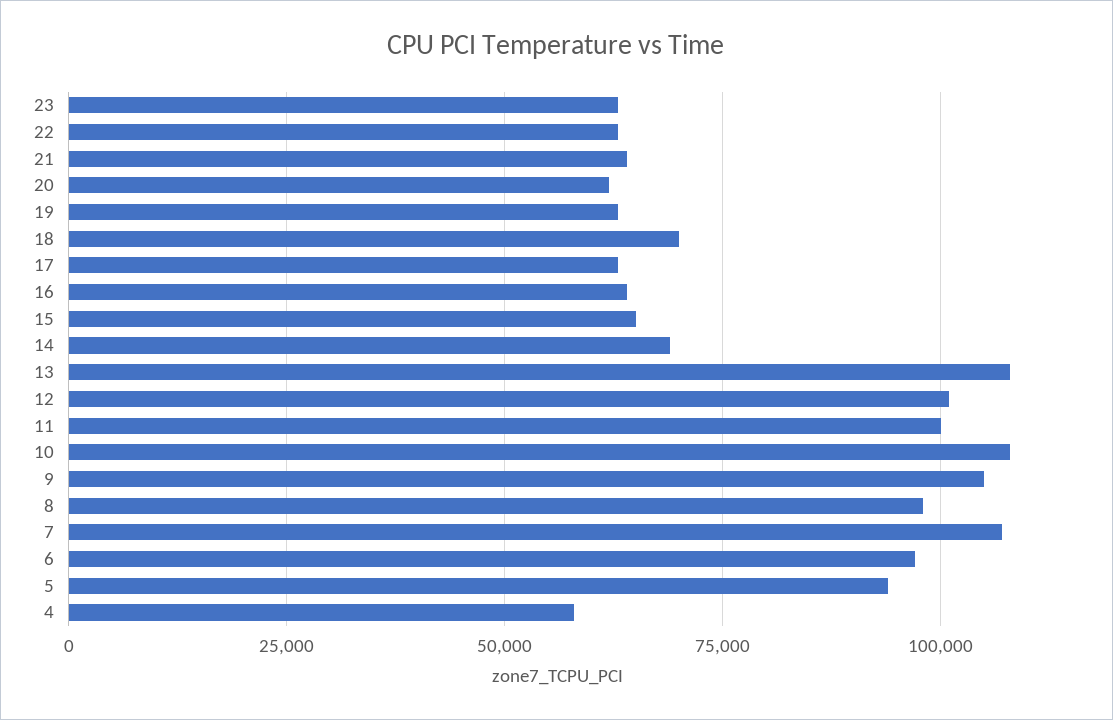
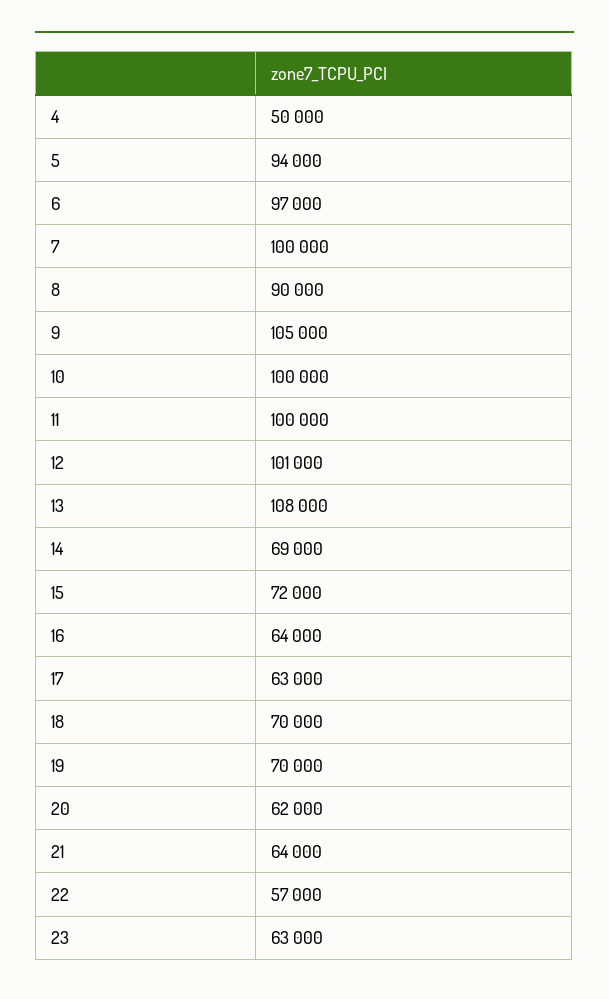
  {
    "23": 63000,
-   "22": 62500,
+   "22": 57000,
    "21": 64000,
    "20": 62000,
-   "19": 62500,
+   "19": 70000,
    "18": 70000,
    "17": 63000,
    "16": 64000,
-   "15": 65000,
+   "15": 72000,
    "14": 69000,
    "13": 108000,
    "12": 101000,
    "11": 100000,
-   "10": 107500,
+   "10": 100000,
    "9": 105000,
-   "8": 97500,
+   "8": 90000,
-   "7": 107500,
+   "7": 100000,
    "6": 97000,
    "5": 94000,
-   "4": 57500
+   "4": 50000
  }

